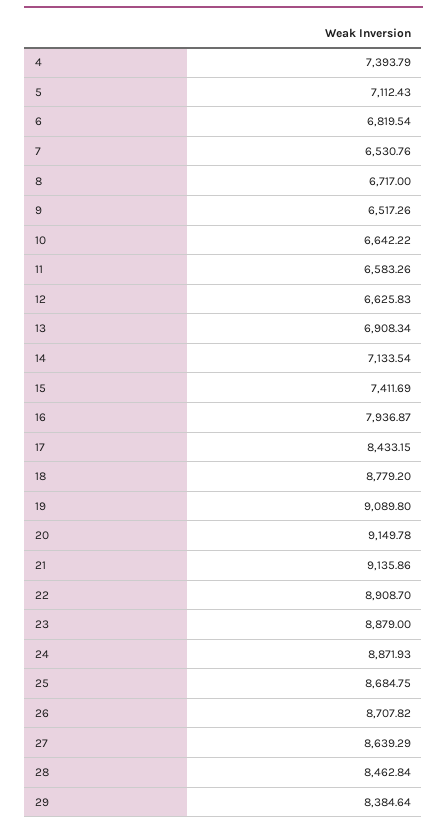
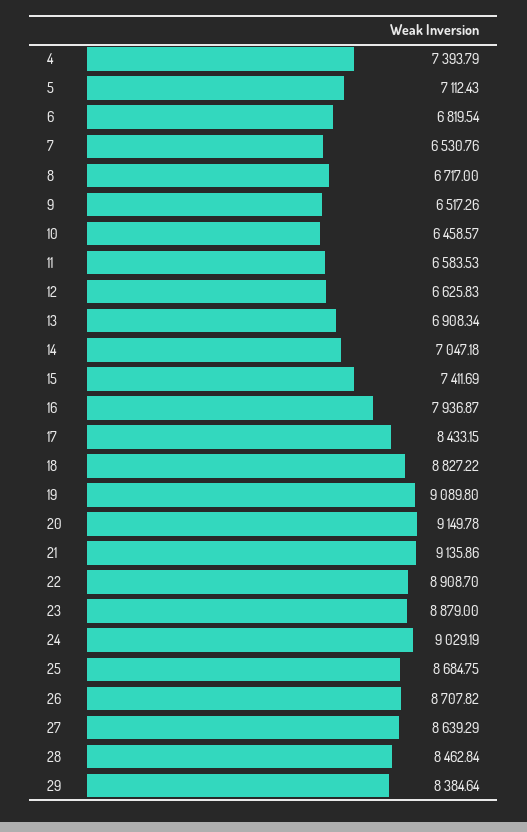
  {
    "4": 7393.79,
    "5": 7112.43,
    "6": 6819.54,
    "7": 6530.76,
    "8": 6717,
    "9": 6517.26,
-   "10": 6642.22,
+   "10": 6458.57,
-   "11": 6583.26,
+   "11": 6583.53,
    "12": 6625.83,
    "13": 6908.34,
-   "14": 7133.54,
+   "14": 7047.18,
    "15": 7411.69,
    "16": 7936.87,
    "17": 8433.15,
-   "18": 8779.2,
+   "18": 8827.22,
    "19": 9089.8,
    "20": 9149.78,
    "21": 9135.86,
    "22": 8908.7,
    "23": 8879,
-   "24": 8871.93,
+   "24": 9029.19,
    "25": 8684.75,
    "26": 8707.82,
    "27": 8639.29,
    "28": 8462.84,
    "29": 8384.64
  }

